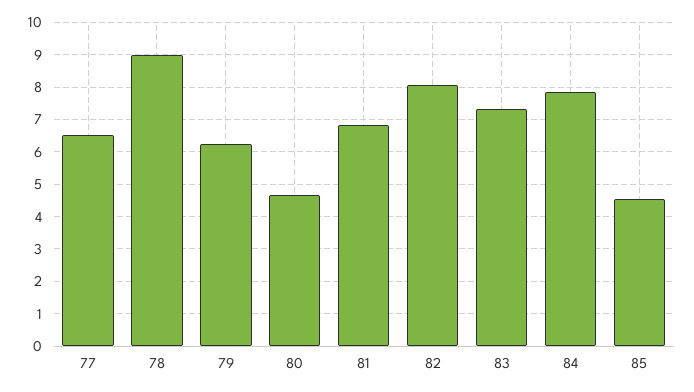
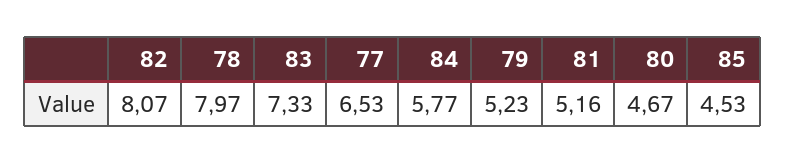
  {
    "77": 6.53,
-   "78": 9,
+   "78": 7.97,
-   "79": 6.2,
+   "79": 5.23,
    "80": 4.67,
-   "81": 6.8,
+   "81": 5.16,
    "82": 8.07,
    "83": 7.33,
-   "84": 7.8,
+   "84": 5.77,
    "85": 4.53
  }

